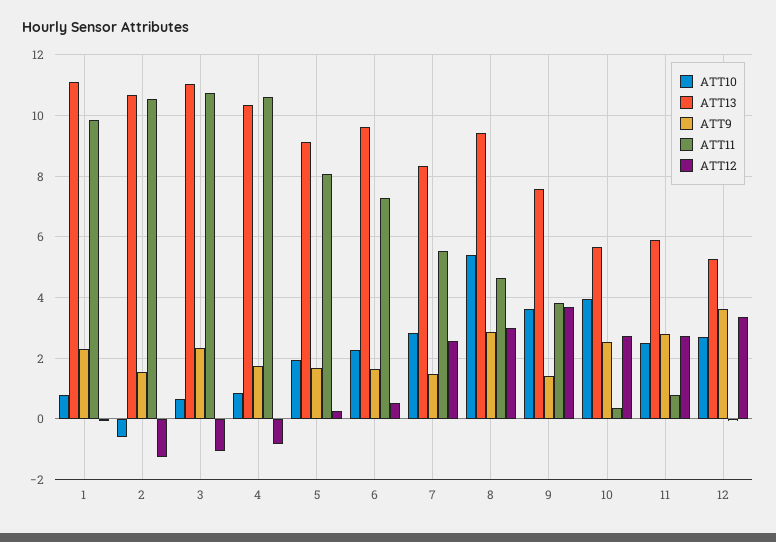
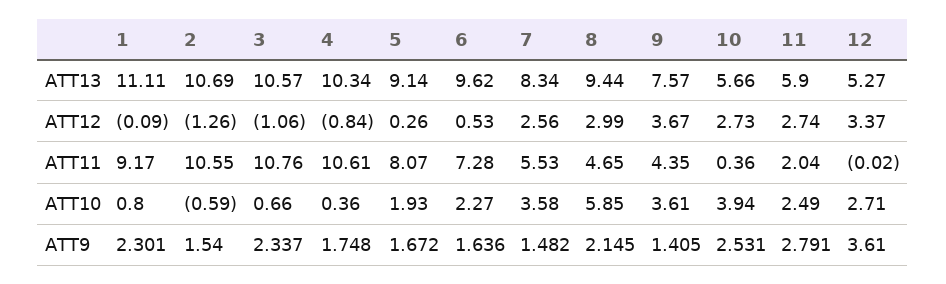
  {
    "ATT10": {
      "1": 0.8,
      "2": -0.59,
      "3": 0.66,
-     "4": 0.8,
+     "4": 0.36,
      "5": 1.93,
      "6": 2.27,
-     "7": 2.8,
+     "7": 3.58,
-     "8": 5.4,
+     "8": 5.85,
      "9": 3.61,
      "10": 3.94,
      "11": 2.49,
      "12": 2.71
    },
    "ATT13": {
      "1": 11.11,
      "2": 10.69,
-     "3": 11,
+     "3": 10.57,
      "4": 10.34,
      "5": 9.14,
      "6": 9.62,
      "7": 8.34,
      "8": 9.44,
      "9": 7.57,
      "10": 5.66,
      "11": 5.9,
      "12": 5.27
    },
    "ATT9": {
      "1": 2.301,
      "2": 1.54,
      "3": 2.337,
      "4": 1.748,
      "5": 1.672,
      "6": 1.636,
      "7": 1.482,
-     "8": 2.8,
+     "8": 2.145,
      "9": 1.405,
      "10": 2.531,
      "11": 2.791,
      "12": 3.61
    },
    "ATT11": {
-     "1": 9.8,
+     "1": 9.17,
      "2": 10.55,
      "3": 10.76,
      "4": 10.61,
      "5": 8.07,
      "6": 7.28,
      "7": 5.53,
      "8": 4.65,
-     "9": 3.8,
+     "9": 4.35,
      "10": 0.36,
-     "11": 0.8,
+     "11": 2.04,
      "12": -0.02
    },
    "ATT12": {
      "1": -0.09,
      "2": -1.26,
      "3": -1.06,
      "4": -0.84,
      "5": 0.26,
      "6": 0.53,
      "7": 2.56,
      "8": 2.99,
      "9": 3.67,
      "10": 2.73,
      "11": 2.74,
      "12": 3.37
    }
  }

